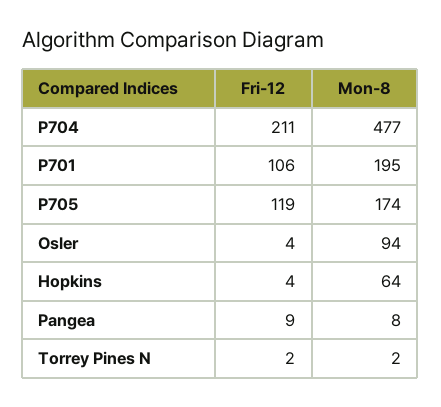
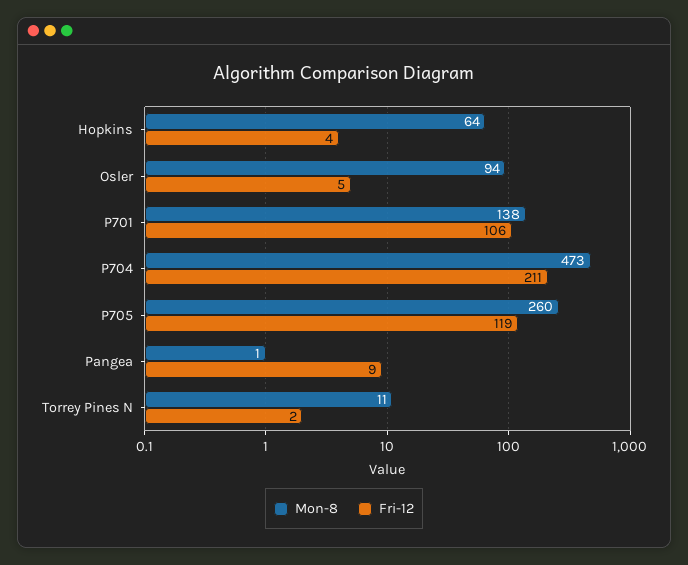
  {
    "Fri-12": {
      "P704": 211,
      "P701": 106,
      "P705": 119,
-     "Osler": 4,
+     "Osler": 5,
      "Hopkins": 4,
      "Pangea": 9,
      "Torrey Pines N": 2
    },
    "Mon-8": {
-     "P704": 477,
+     "P704": 473,
-     "P701": 195,
+     "P701": 138,
-     "P705": 174,
+     "P705": 260,
      "Osler": 94,
      "Hopkins": 64,
-     "Pangea": 8,
+     "Pangea": 1,
-     "Torrey Pines N": 2
+     "Torrey Pines N": 11
    }
  }

